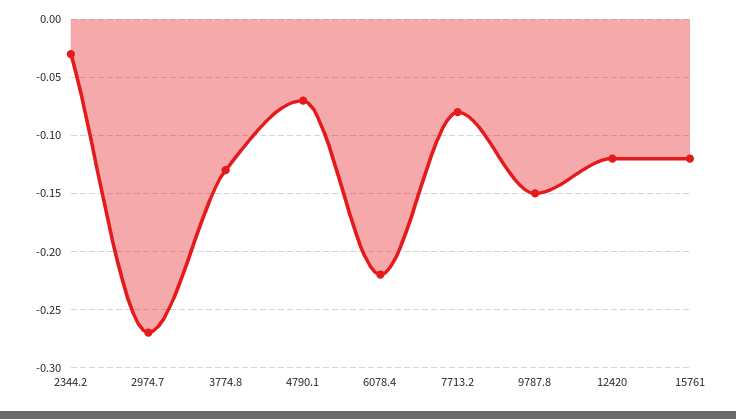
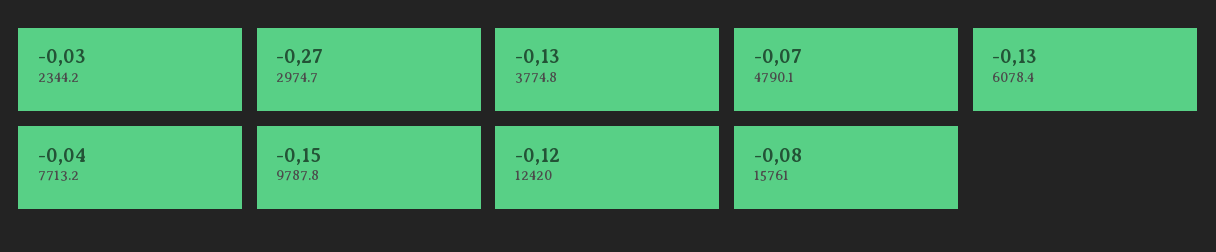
  {
    "2344.2": -0.03,
    "2974.7": -0.27,
    "3774.8": -0.13,
    "4790.1": -0.07,
-   "6078.4": -0.22,
+   "6078.4": -0.13,
-   "7713.2": -0.08,
+   "7713.2": -0.04,
    "9787.8": -0.15,
    "12420": -0.12,
-   "15761": -0.12
+   "15761": -0.08
  }

